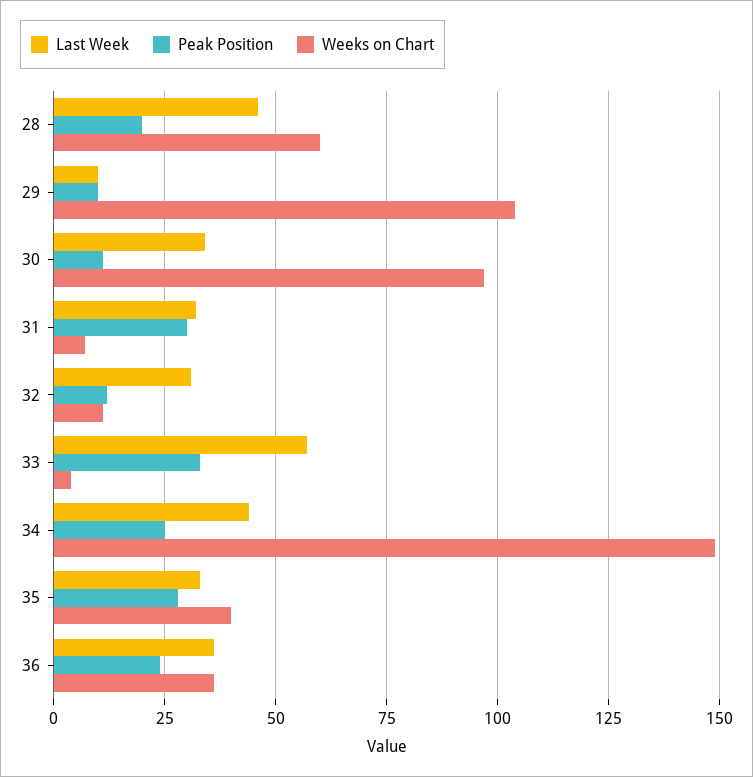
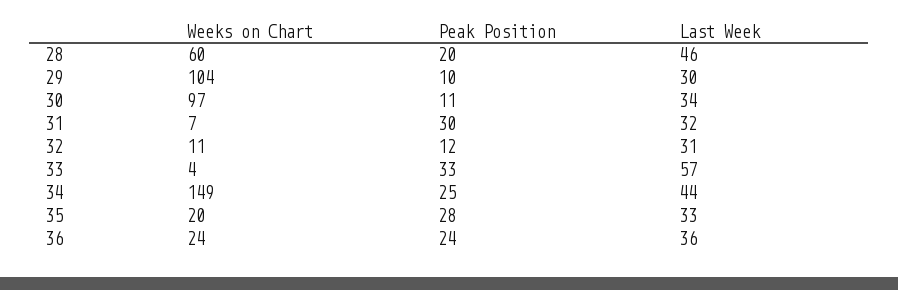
  {
    "Last Week": {
      "28": 46,
-     "29": 10,
+     "29": 30,
      "30": 34,
      "31": 32,
      "32": 31,
      "33": 57,
      "34": 44,
      "35": 33,
      "36": 36
    },
    "Peak Position": {
      "28": 20,
      "29": 10,
      "30": 11,
      "31": 30,
      "32": 12,
      "33": 33,
      "34": 25,
      "35": 28,
      "36": 24
    },
    "Weeks on Chart": {
      "28": 60,
      "29": 104,
      "30": 97,
      "31": 7,
      "32": 11,
      "33": 4,
      "34": 149,
-     "35": 40,
+     "35": 20,
-     "36": 35
+     "36": 24
    }
  }

